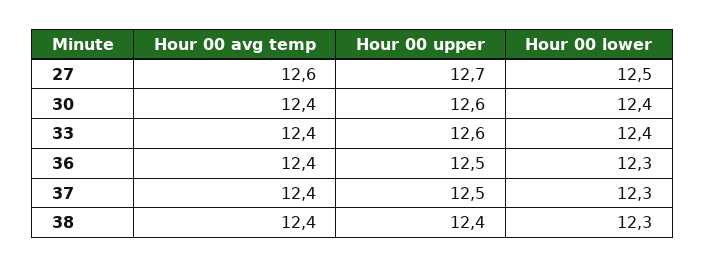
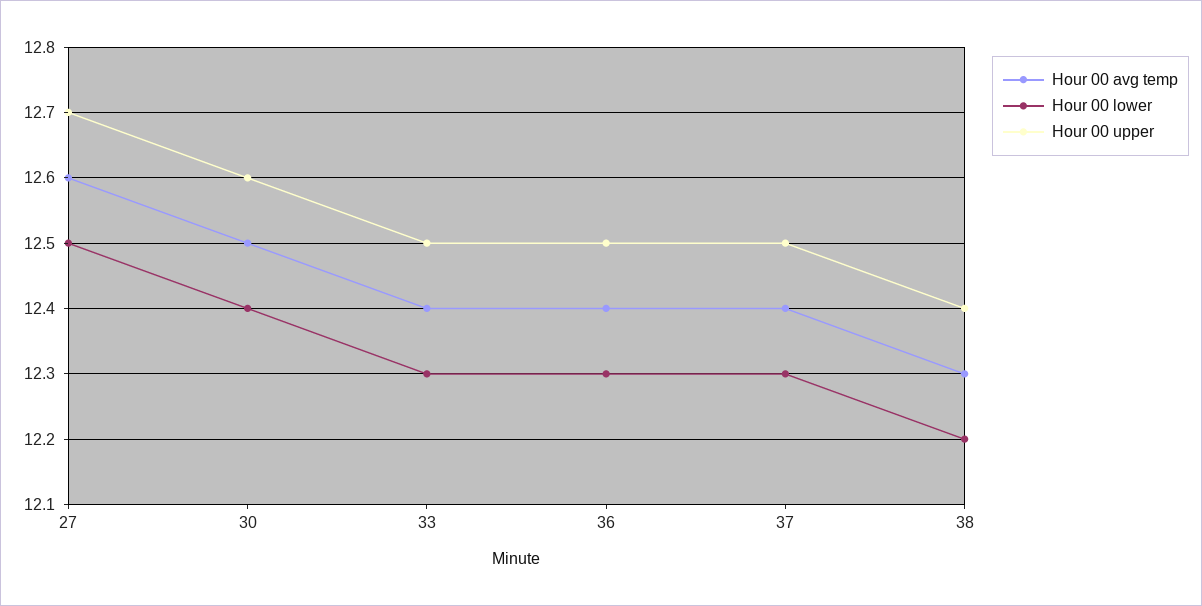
  {
    "Hour 00 avg temp": {
      "27": 12.6,
-     "30": 12.4,
+     "30": 12.5,
      "33": 12.4,
      "36": 12.4,
      "37": 12.4,
-     "38": 12.4
+     "38": 12.3
    },
    "Hour 00 upper": {
      "27": 12.7,
      "30": 12.6,
-     "33": 12.6,
+     "33": 12.5,
      "36": 12.5,
      "37": 12.5,
      "38": 12.4
    },
    "Hour 00 lower": {
      "27": 12.5,
      "30": 12.4,
-     "33": 12.4,
+     "33": 12.3,
      "36": 12.3,
      "37": 12.3,
-     "38": 12.3
+     "38": 12.2
    }
  }

